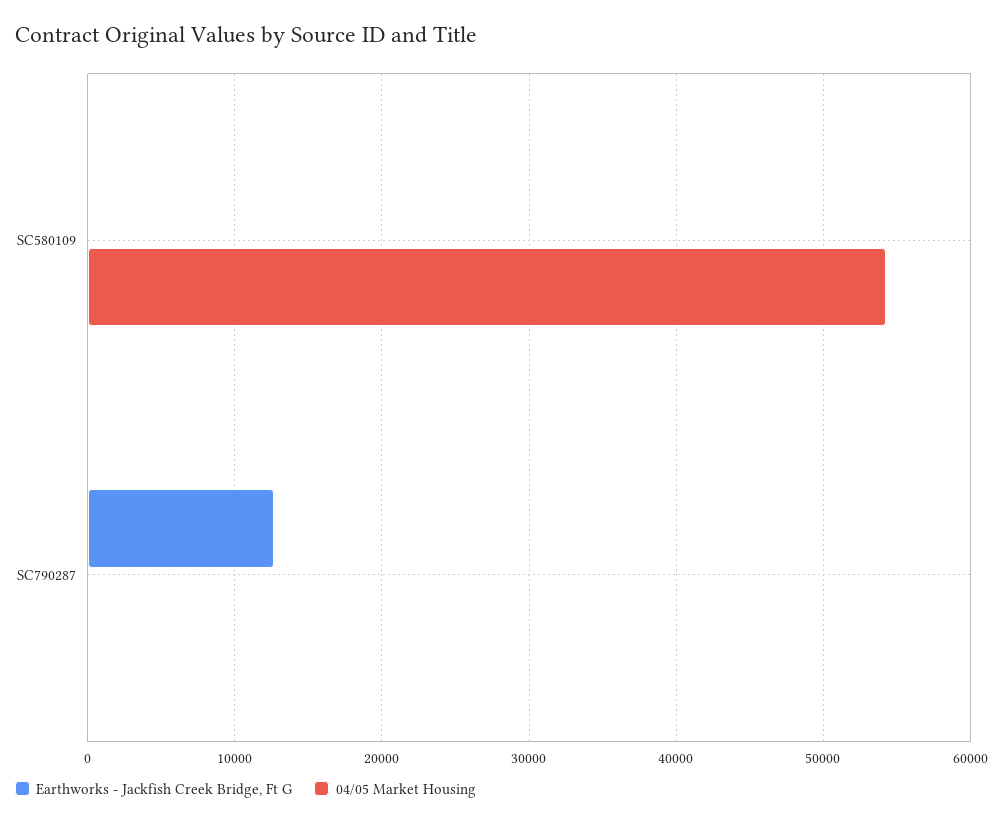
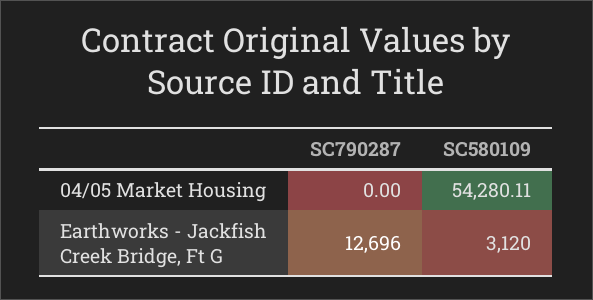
  {
    "Earthworks - Jackfish Creek Bridge, Ft G": {
-     "SC580109": 0,
+     "SC580109": 3120,
      "SC790287": 12696
    },
    "04/05 Market Housing": {
      "SC580109": 54280.11,
      "SC790287": 0
    }
  }

